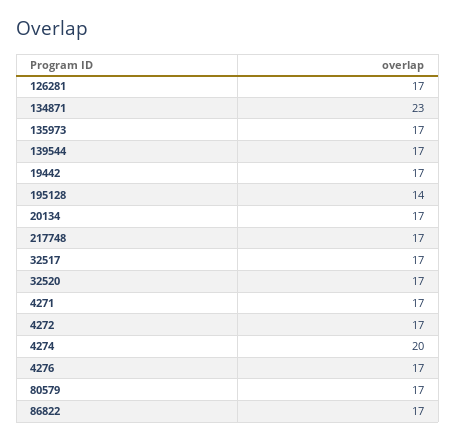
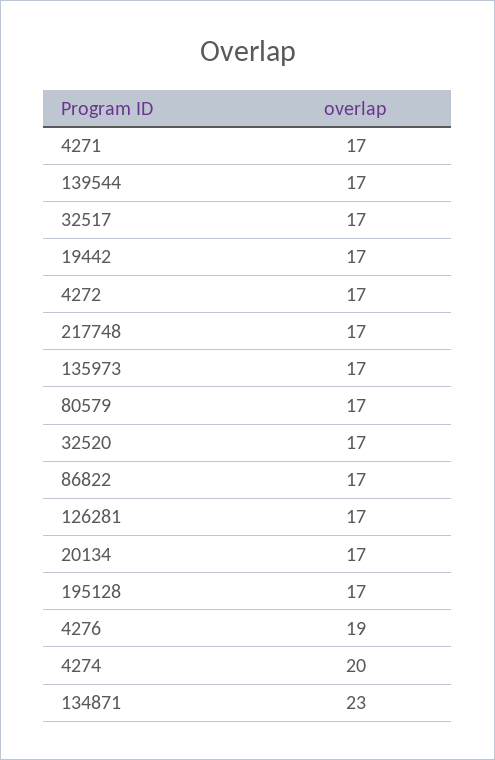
  {
    "126281": 17,
    "134871": 23,
    "135973": 17,
    "139544": 17,
    "19442": 17,
-   "195128": 14,
+   "195128": 17,
    "20134": 17,
    "217748": 17,
    "32517": 17,
    "32520": 17,
    "4271": 17,
    "4272": 17,
    "4274": 20,
-   "4276": 17,
+   "4276": 19,
    "80579": 17,
    "86822": 17
  }

